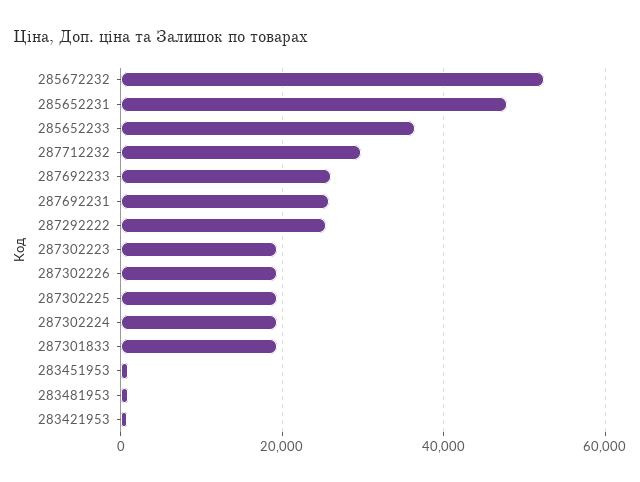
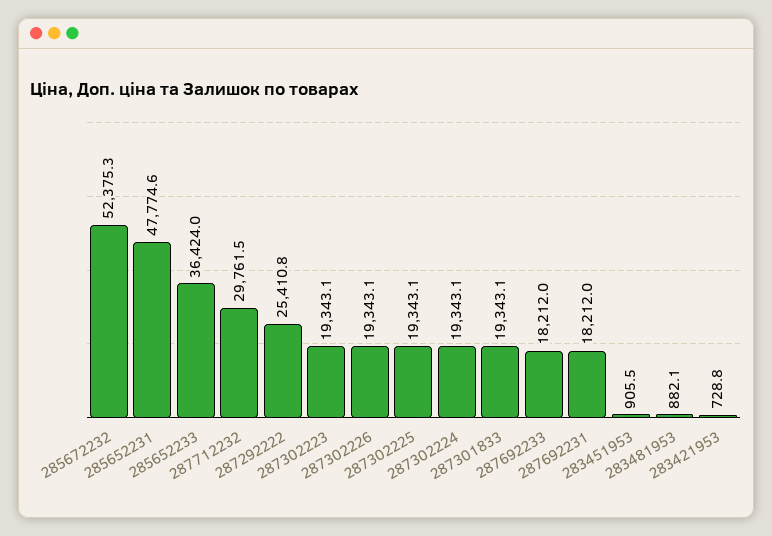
  {
    "285672232": 52375.3,
    "285652231": 47774.6,
    "285652233": 36424,
    "287712232": 29761.5,
-   "287692233": 26000,
+   "287692233": 18212,
-   "287692231": 26000,
+   "287692231": 18212,
    "287292222": 25410.8,
    "287302223": 19343.1,
    "287302226": 19343.1,
    "287302225": 19343.1,
    "287302224": 19343.1,
    "287301833": 19343.1,
    "283451953": 905.5,
    "283481953": 882.1,
    "283421953": 728.8
  }

